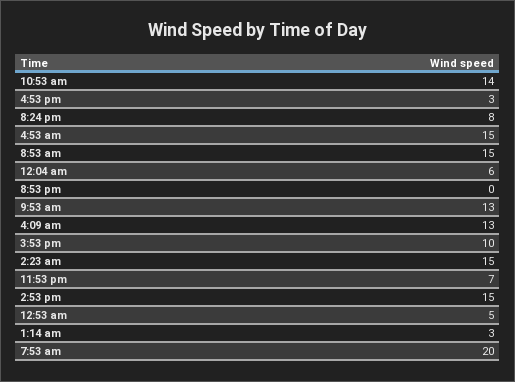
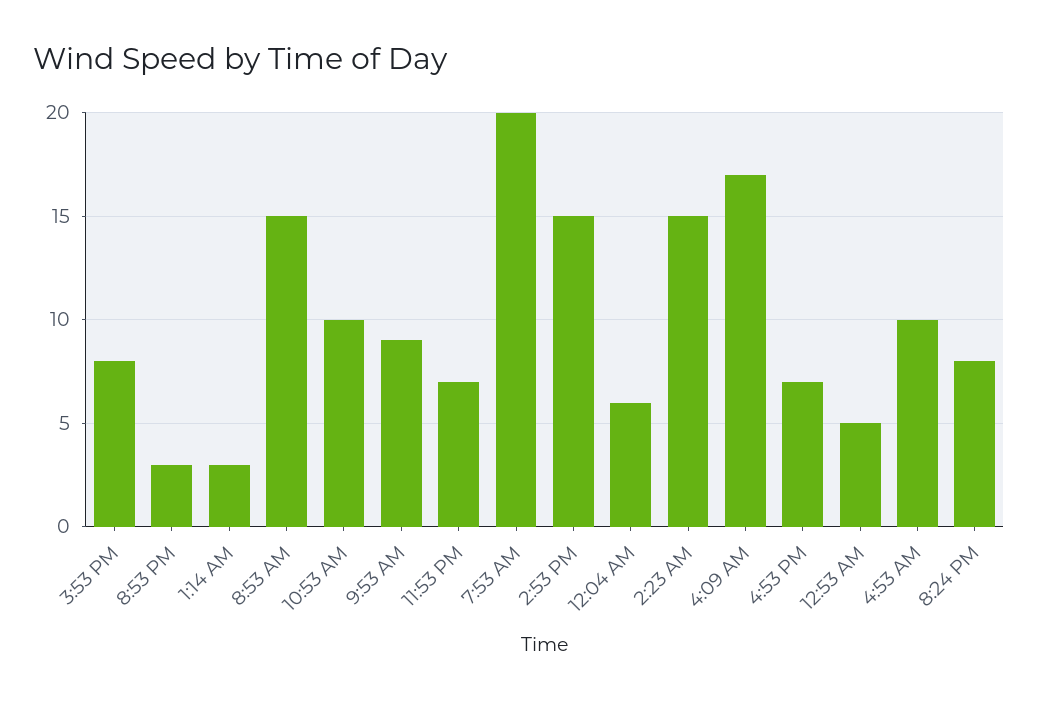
  {
-   "10:53 am": 14,
+   "10:53 am": 10,
-   "4:53 pm": 3,
+   "4:53 pm": 7,
    "8:24 pm": 8,
-   "4:53 am": 15,
+   "4:53 am": 10,
    "8:53 am": 15,
    "12:04 am": 6,
-   "8:53 pm": 0,
+   "8:53 pm": 3,
-   "9:53 am": 13,
+   "9:53 am": 9,
-   "4:09 am": 13,
+   "4:09 am": 17,
-   "3:53 pm": 10,
+   "3:53 pm": 8,
    "2:23 am": 15,
    "11:53 pm": 7,
    "2:53 pm": 15,
    "12:53 am": 5,
    "1:14 am": 3,
    "7:53 am": 20
  }

